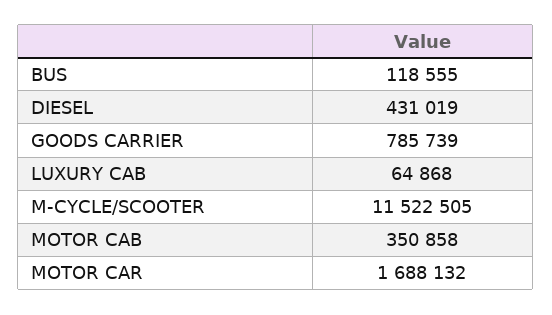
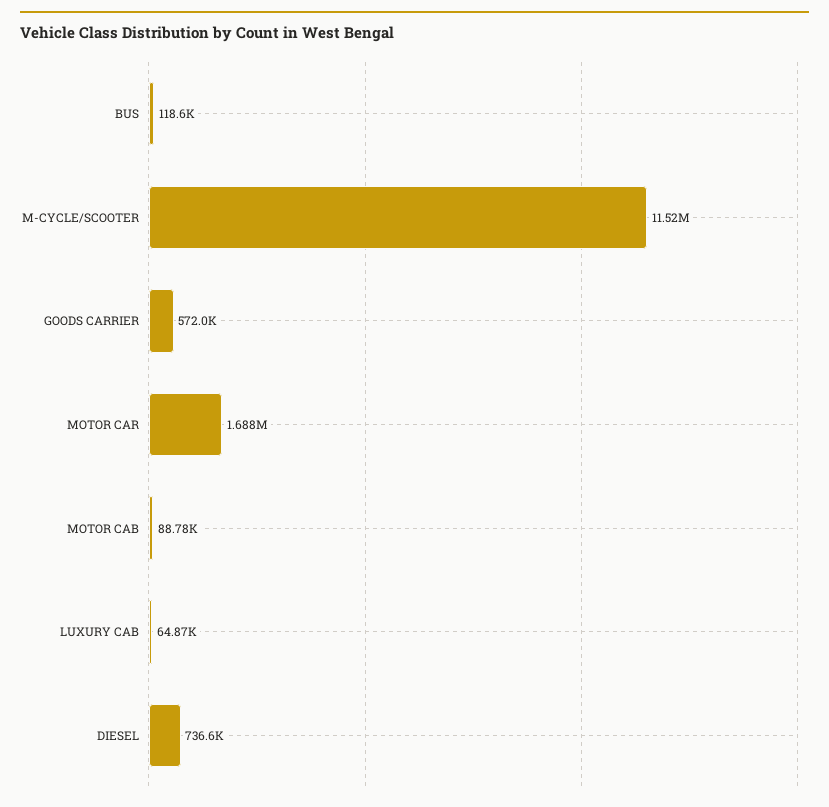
  {
    "BUS": 118555,
-   "DIESEL": 431019,
+   "DIESEL": 736600,
-   "GOODS CARRIER": 785739,
+   "GOODS CARRIER": 572000,
    "LUXURY CAB": 64868,
    "M-CYCLE/SCOOTER": 11522505,
-   "MOTOR CAB": 350858,
+   "MOTOR CAB": 88780,
    "MOTOR CAR": 1688132
  }

